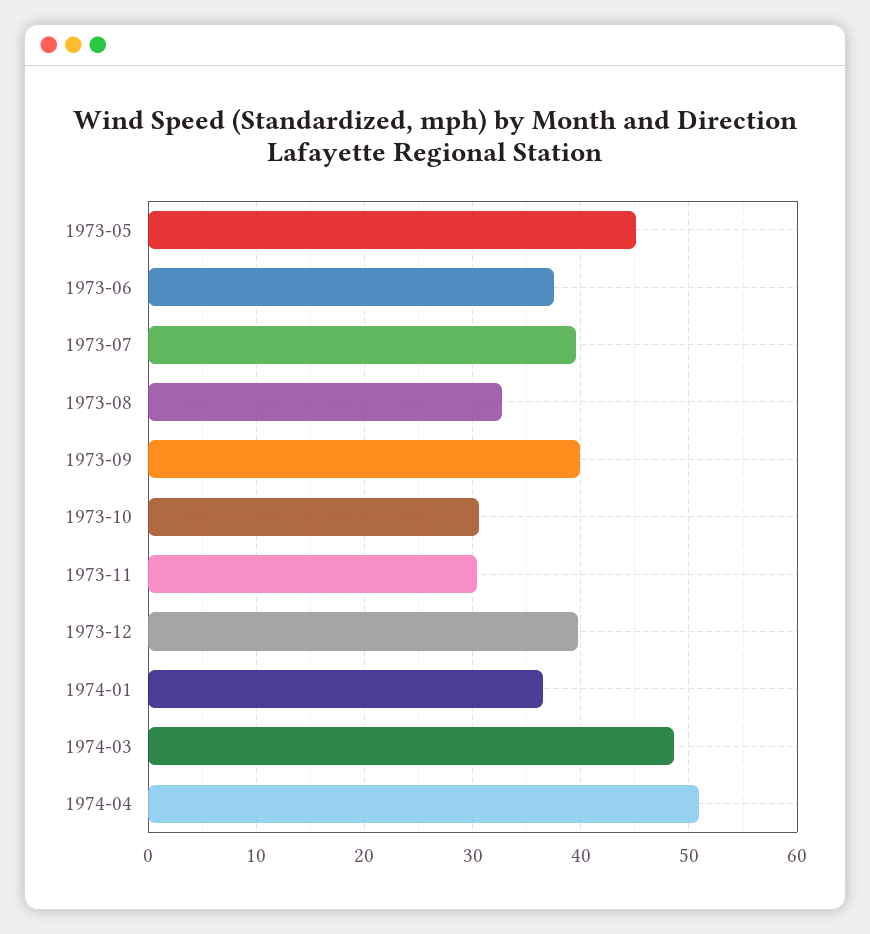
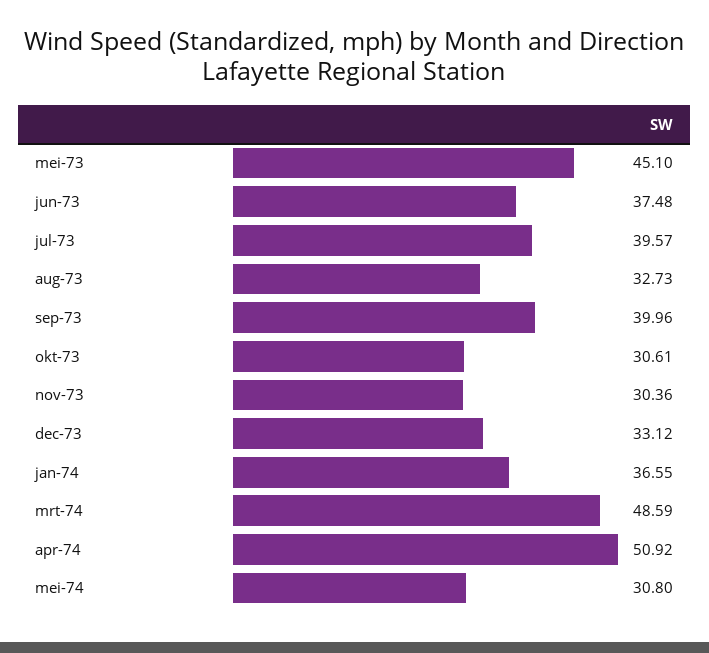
  {
    "1973-05": 45.1,
    "1973-06": 37.48,
    "1973-07": 39.57,
    "1973-08": 32.73,
    "1973-09": 39.96,
    "1973-10": 30.61,
    "1973-11": 30.36,
-   "1973-12": 40,
+   "1973-12": 33.12,
    "1974-01": 36.55,
    "1974-03": 48.59,
-   "1974-04": 50.92
+   "1974-04": 50.92,
+   "mei-74": 30.8
  }

